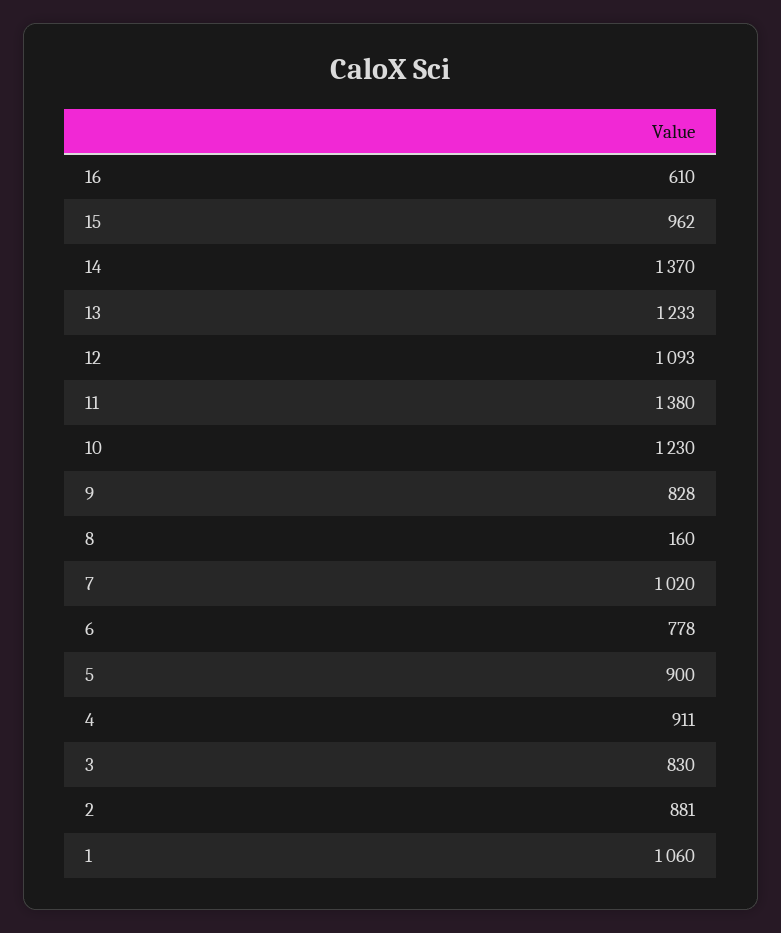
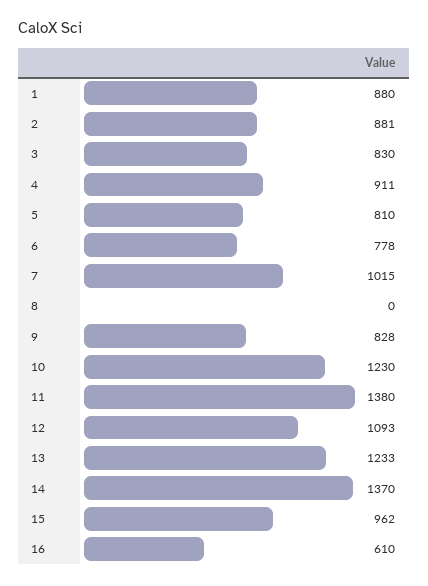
  {
    "16": 610,
    "15": 962,
    "14": 1370,
    "13": 1233,
    "12": 1093,
    "11": 1380,
    "10": 1230,
    "9": 828,
-   "8": 160,
+   "8": 0,
-   "7": 1020,
+   "7": 1015,
    "6": 778,
-   "5": 900,
+   "5": 810,
    "4": 911,
    "3": 830,
    "2": 881,
-   "1": 1060
+   "1": 880
  }

